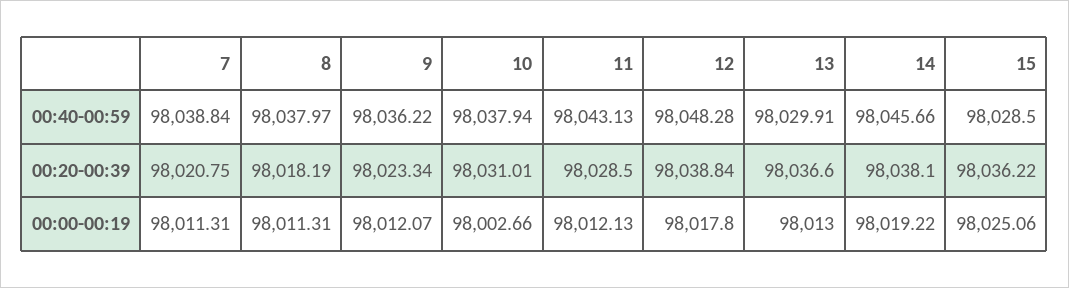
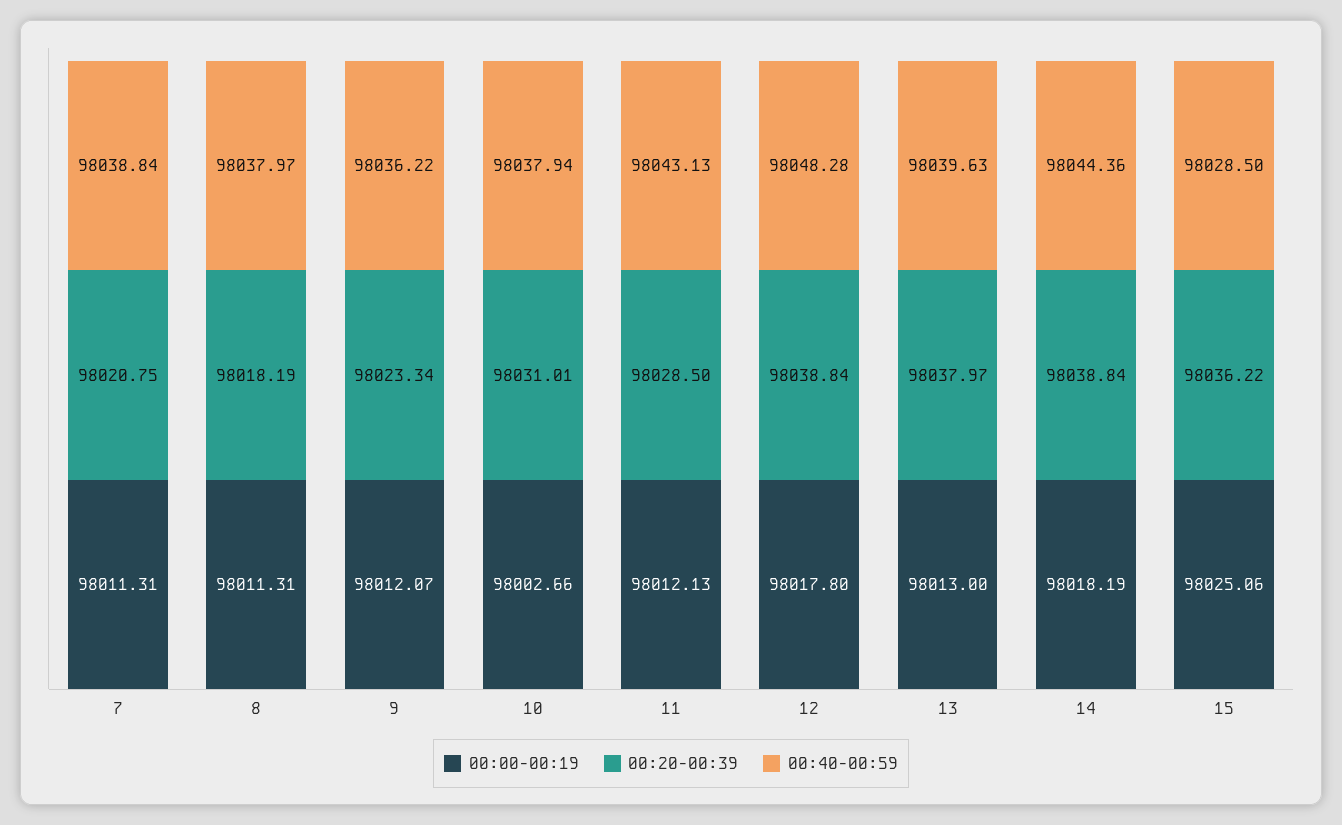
  {
    "00:40-00:59": {
      "7": 98038.84,
      "8": 98037.97,
      "9": 98036.22,
      "10": 98037.94,
      "11": 98043.13,
      "12": 98048.28,
-     "13": 98029.91,
+     "13": 98039.63,
-     "14": 98045.66,
+     "14": 98044.36,
      "15": 98028.5
    },
    "00:20-00:39": {
      "7": 98020.75,
      "8": 98018.19,
      "9": 98023.34,
      "10": 98031.01,
      "11": 98028.5,
      "12": 98038.84,
-     "13": 98036.6,
+     "13": 98037.97,
-     "14": 98038.1,
+     "14": 98038.84,
      "15": 98036.22
    },
    "00:00-00:19": {
      "7": 98011.31,
      "8": 98011.31,
      "9": 98012.07,
      "10": 98002.66,
      "11": 98012.13,
      "12": 98017.8,
      "13": 98013,
-     "14": 98019.22,
+     "14": 98018.19,
      "15": 98025.06
    }
  }

